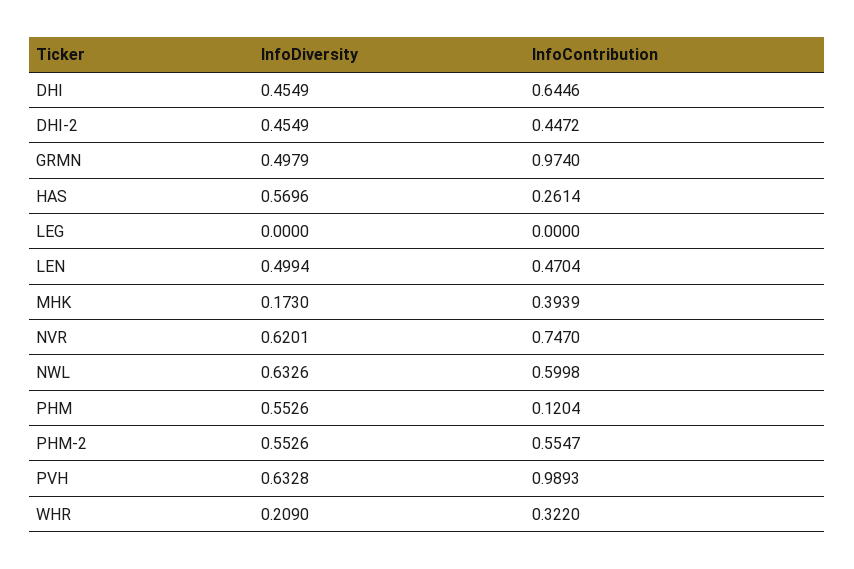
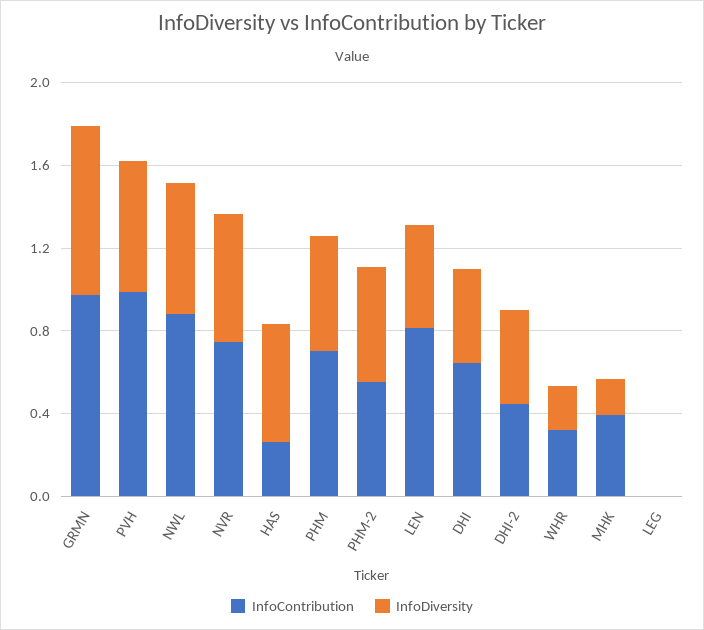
  {
    "InfoDiversity": {
      "DHI": 0.4549,
      "DHI-2": 0.4549,
-     "GRMN": 0.4979,
+     "GRMN": 0.8,
      "HAS": 0.5696,
      "LEG": 0,
      "LEN": 0.4994,
      "MHK": 0.173,
      "NVR": 0.6201,
      "NWL": 0.6326,
      "PHM": 0.5526,
      "PHM-2": 0.5526,
      "PVH": 0.6328,
      "WHR": 0.209
    },
    "InfoContribution": {
      "DHI": 0.6446,
      "DHI-2": 0.4472,
      "GRMN": 0.974,
      "HAS": 0.2614,
      "LEG": 0,
-     "LEN": 0.4704,
+     "LEN": 0.8,
      "MHK": 0.3939,
      "NVR": 0.747,
-     "NWL": 0.5998,
+     "NWL": 0.9,
-     "PHM": 0.1204,
+     "PHM": 0.7,
      "PHM-2": 0.5547,
      "PVH": 0.9893,
      "WHR": 0.322
    }
  }

